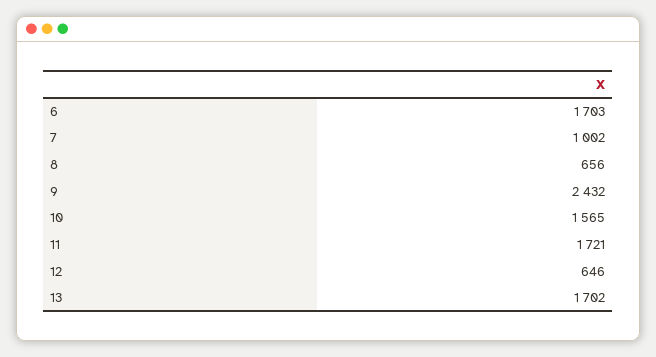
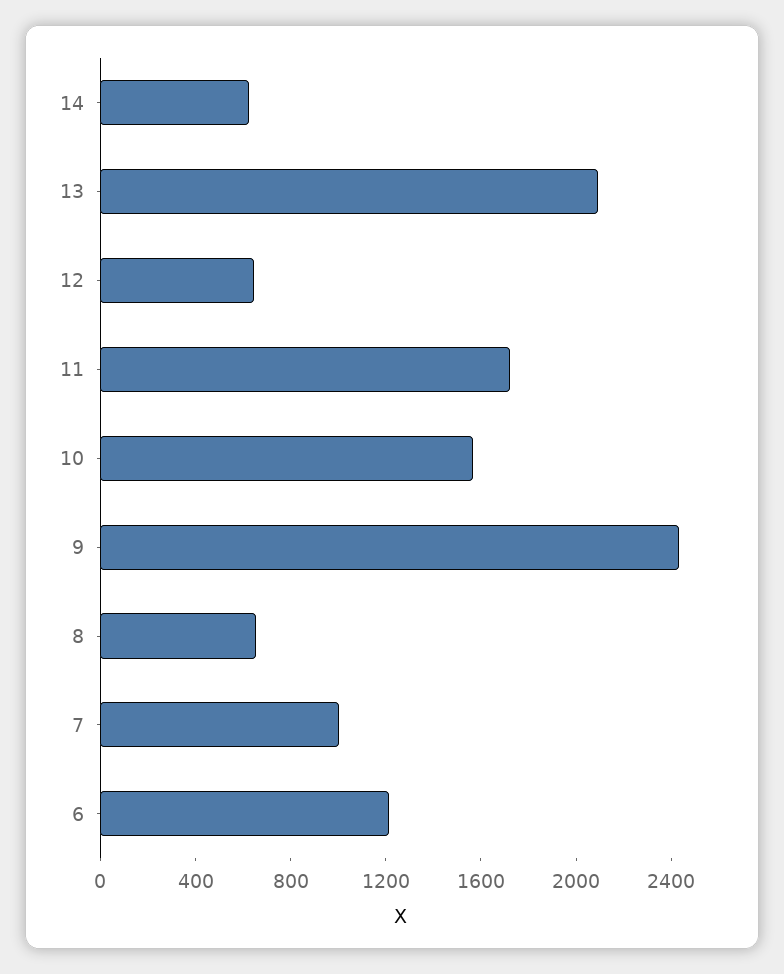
  {
-   "6": 1703,
+   "6": 1200,
    "7": 1002,
    "8": 656,
    "9": 2432,
    "10": 1565,
    "11": 1721,
    "12": 646,
-   "13": 1702
+   "13": 2100,
+   "14": 600
  }

